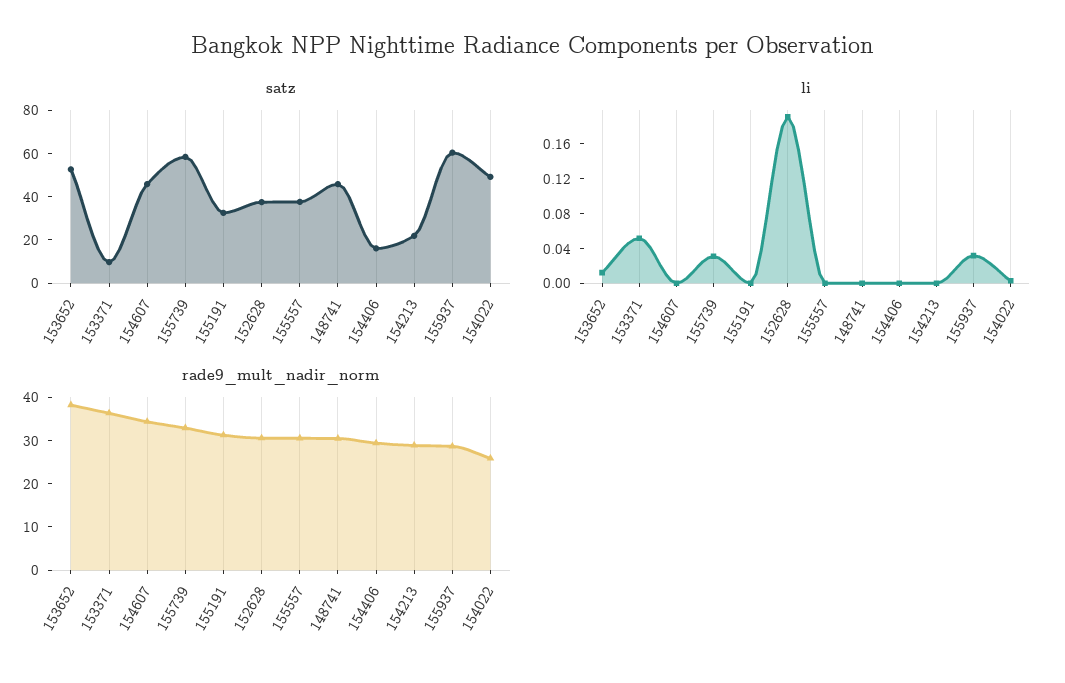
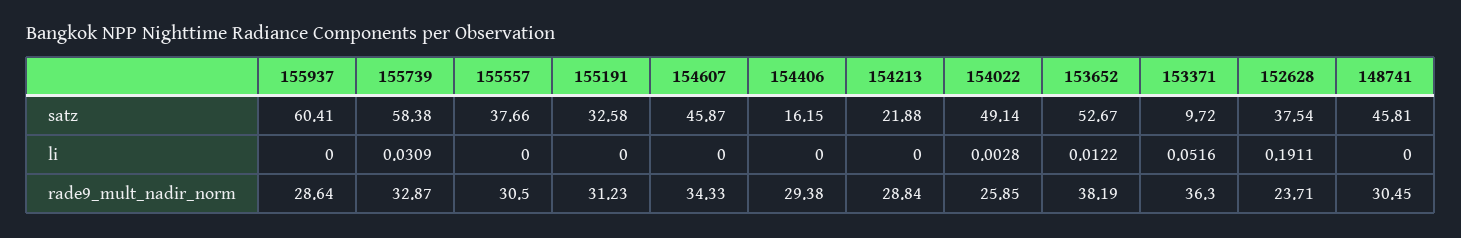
  {
    "satz": {
      "153652": 52.67,
      "153371": 9.72,
      "154607": 45.87,
      "155739": 58.38,
      "155191": 32.58,
      "152628": 37.54,
      "155557": 37.66,
      "148741": 45.81,
      "154406": 16.15,
      "154213": 21.88,
      "155937": 60.41,
      "154022": 49.14
    },
    "li": {
      "153652": 0.0122,
      "153371": 0.0516,
      "154607": 0,
      "155739": 0.0309,
      "155191": 0,
      "152628": 0.1911,
      "155557": 0,
      "148741": 0,
      "154406": 0,
      "154213": 0,
-     "155937": 0.03,
+     "155937": 0,
      "154022": 0.0028
    },
    "rade9_mult_nadir_norm": {
      "153652": 38.19,
      "153371": 36.3,
      "154607": 34.33,
      "155739": 32.87,
      "155191": 31.23,
-     "152628": 30,
+     "152628": 23.71,
      "155557": 30.5,
      "148741": 30.45,
      "154406": 29.38,
      "154213": 28.84,
      "155937": 28.64,
      "154022": 25.85
    }
  }

